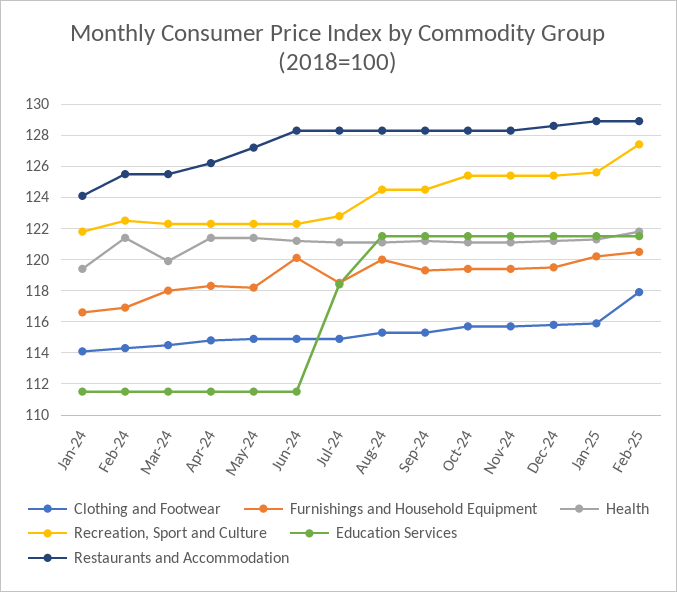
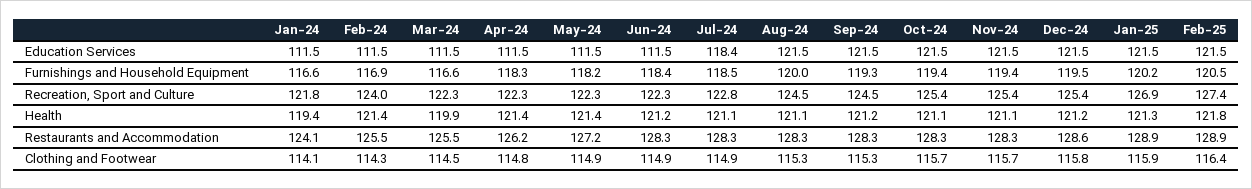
  {
    "Clothing and Footwear": {
      "Jan-24": 114.1,
      "Feb-24": 114.3,
      "Mar-24": 114.5,
      "Apr-24": 114.8,
      "May-24": 114.9,
      "Jun-24": 114.9,
      "Jul-24": 114.9,
      "Aug-24": 115.3,
      "Sep-24": 115.3,
      "Oct-24": 115.7,
      "Nov-24": 115.7,
      "Dec-24": 115.8,
      "Jan-25": 115.9,
-     "Feb-25": 118
+     "Feb-25": 116.4
    },
    "Furnishings and Household Equipment": {
      "Jan-24": 116.6,
      "Feb-24": 116.9,
-     "Mar-24": 118,
+     "Mar-24": 116.6,
      "Apr-24": 118.3,
      "May-24": 118.2,
-     "Jun-24": 120,
+     "Jun-24": 118.4,
      "Jul-24": 118.5,
      "Aug-24": 120,
      "Sep-24": 119.3,
      "Oct-24": 119.4,
      "Nov-24": 119.4,
      "Dec-24": 119.5,
      "Jan-25": 120.2,
      "Feb-25": 120.5
    },
    "Health": {
      "Jan-24": 119.4,
      "Feb-24": 121.4,
      "Mar-24": 119.9,
      "Apr-24": 121.4,
      "May-24": 121.4,
      "Jun-24": 121.2,
      "Jul-24": 121.1,
      "Aug-24": 121.1,
      "Sep-24": 121.2,
      "Oct-24": 121.1,
      "Nov-24": 121.1,
      "Dec-24": 121.2,
      "Jan-25": 121.3,
      "Feb-25": 121.8
    },
    "Recreation, Sport and Culture": {
      "Jan-24": 121.8,
-     "Feb-24": 122.5,
+     "Feb-24": 124,
      "Mar-24": 122.3,
      "Apr-24": 122.3,
      "May-24": 122.3,
      "Jun-24": 122.3,
      "Jul-24": 122.8,
      "Aug-24": 124.5,
      "Sep-24": 124.5,
      "Oct-24": 125.4,
      "Nov-24": 125.4,
      "Dec-24": 125.4,
-     "Jan-25": 125.5,
+     "Jan-25": 126.9,
      "Feb-25": 127.4
    },
    "Education Services": {
      "Jan-24": 111.5,
      "Feb-24": 111.5,
      "Mar-24": 111.5,
      "Apr-24": 111.5,
      "May-24": 111.5,
      "Jun-24": 111.5,
      "Jul-24": 118.4,
      "Aug-24": 121.5,
      "Sep-24": 121.5,
      "Oct-24": 121.5,
      "Nov-24": 121.5,
      "Dec-24": 121.5,
      "Jan-25": 121.5,
      "Feb-25": 121.5
    },
    "Restaurants and Accommodation": {
      "Jan-24": 124.1,
      "Feb-24": 125.5,
      "Mar-24": 125.5,
      "Apr-24": 126.2,
      "May-24": 127.2,
      "Jun-24": 128.3,
      "Jul-24": 128.3,
      "Aug-24": 128.3,
      "Sep-24": 128.3,
      "Oct-24": 128.3,
      "Nov-24": 128.3,
      "Dec-24": 128.6,
      "Jan-25": 128.9,
      "Feb-25": 128.9
    }
  }

